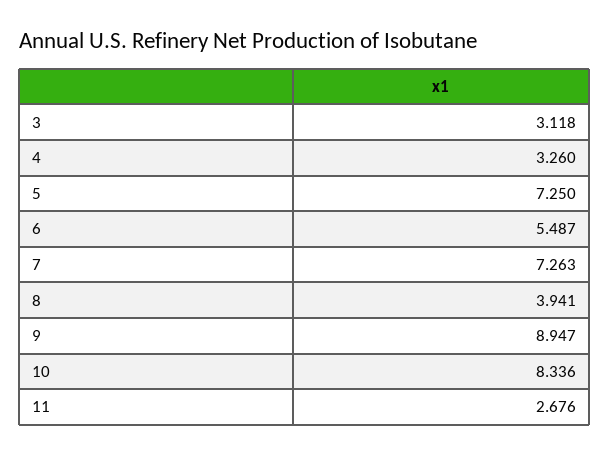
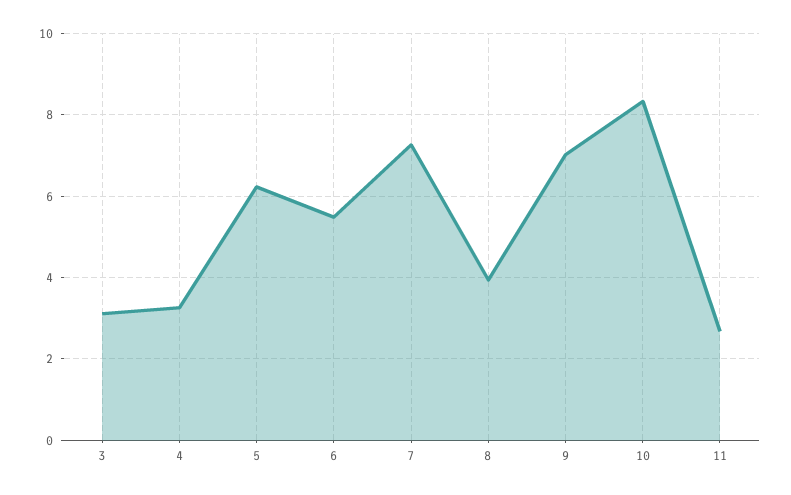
  {
    "3": 3.118,
    "4": 3.26,
-   "5": 7.25,
+   "5": 6.2,
    "6": 5.487,
    "7": 7.263,
    "8": 3.941,
-   "9": 8.947,
+   "9": 7,
    "10": 8.336,
    "11": 2.676
  }

